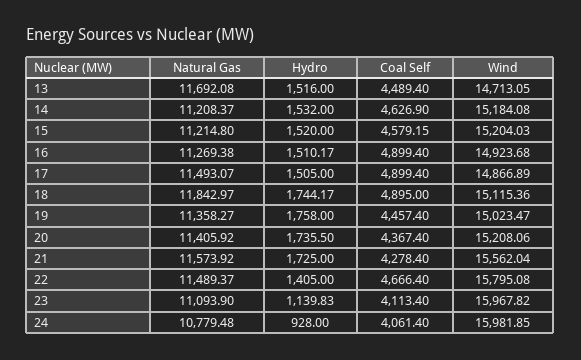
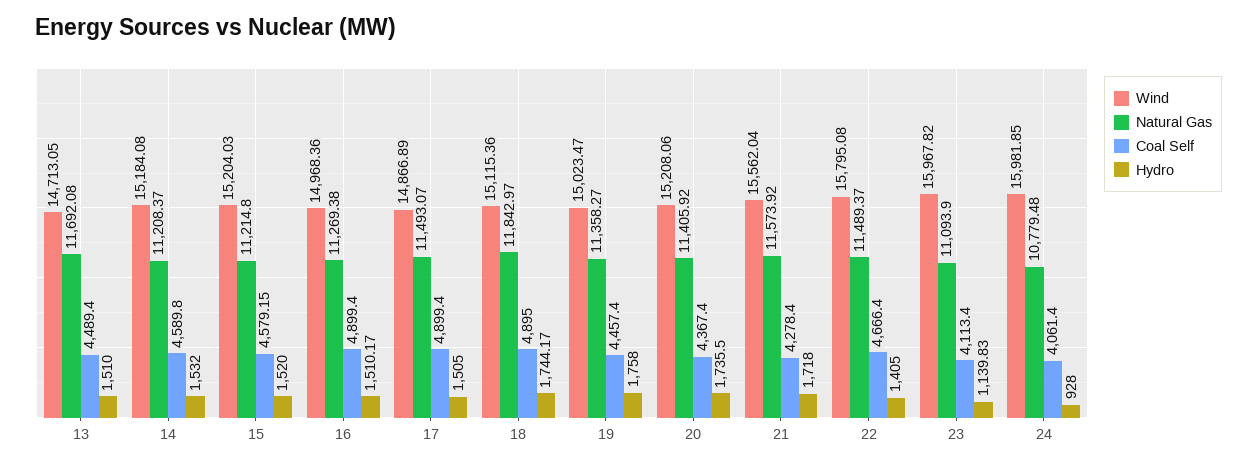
  {
    "Natural Gas": {
      "13": 11692.08,
      "14": 11208.37,
      "15": 11214.8,
      "16": 11269.38,
      "17": 11493.07,
      "18": 11842.97,
      "19": 11358.27,
      "20": 11405.92,
      "21": 11573.92,
      "22": 11489.37,
      "23": 11093.9,
      "24": 10779.48
    },
    "Hydro": {
-     "13": 1516,
+     "13": 1510,
      "14": 1532,
      "15": 1520,
      "16": 1510.17,
      "17": 1505,
      "18": 1744.17,
      "19": 1758,
      "20": 1735.5,
-     "21": 1725,
+     "21": 1718,
      "22": 1405,
      "23": 1139.83,
      "24": 928
    },
    "Coal Self": {
      "13": 4489.4,
-     "14": 4626.9,
+     "14": 4589.8,
      "15": 4579.15,
      "16": 4899.4,
      "17": 4899.4,
      "18": 4895,
      "19": 4457.4,
      "20": 4367.4,
      "21": 4278.4,
      "22": 4666.4,
      "23": 4113.4,
      "24": 4061.4
    },
    "Wind": {
      "13": 14713.05,
      "14": 15184.08,
      "15": 15204.03,
-     "16": 14923.68,
+     "16": 14968.36,
      "17": 14866.89,
      "18": 15115.36,
      "19": 15023.47,
      "20": 15208.06,
      "21": 15562.04,
      "22": 15795.08,
      "23": 15967.82,
      "24": 15981.85
    }
  }

